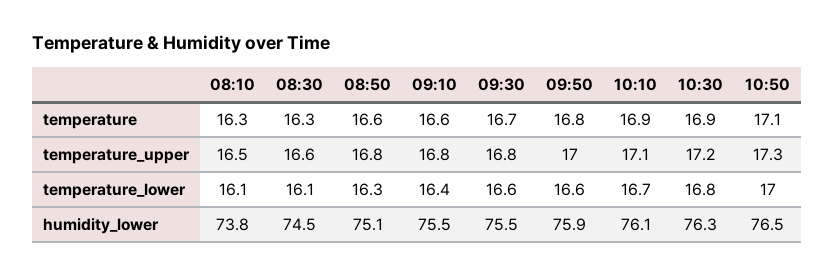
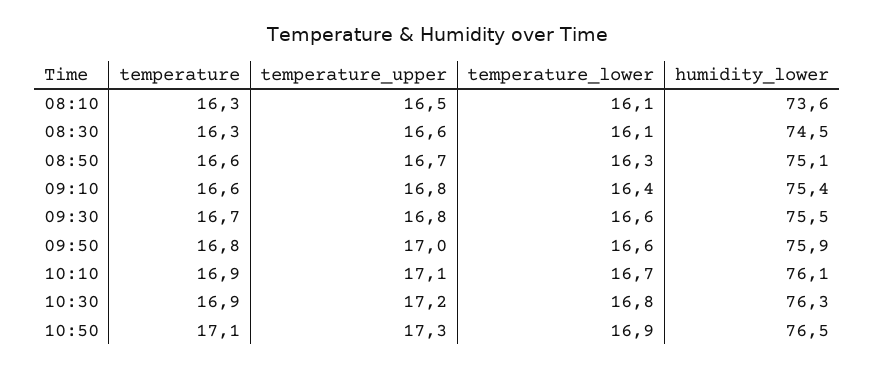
  {
    "08:10": {
      "temperature": 16.3,
      "temperature_upper": 16.5,
      "temperature_lower": 16.1,
-     "humidity_lower": 73.8
+     "humidity_lower": 73.6
    },
    "08:30": {
      "temperature": 16.3,
      "temperature_upper": 16.6,
      "temperature_lower": 16.1,
      "humidity_lower": 74.5
    },
    "08:50": {
      "temperature": 16.6,
-     "temperature_upper": 16.8,
+     "temperature_upper": 16.7,
      "temperature_lower": 16.3,
      "humidity_lower": 75.1
    },
    "09:10": {
      "temperature": 16.6,
      "temperature_upper": 16.8,
      "temperature_lower": 16.4,
-     "humidity_lower": 75.5
+     "humidity_lower": 75.4
    },
    "09:30": {
      "temperature": 16.7,
      "temperature_upper": 16.8,
      "temperature_lower": 16.6,
      "humidity_lower": 75.5
    },
    "09:50": {
      "temperature": 16.8,
      "temperature_upper": 17,
      "temperature_lower": 16.6,
      "humidity_lower": 75.9
    },
    "10:10": {
      "temperature": 16.9,
      "temperature_upper": 17.1,
      "temperature_lower": 16.7,
      "humidity_lower": 76.1
    },
    "10:30": {
      "temperature": 16.9,
      "temperature_upper": 17.2,
      "temperature_lower": 16.8,
      "humidity_lower": 76.3
    },
    "10:50": {
      "temperature": 17.1,
      "temperature_upper": 17.3,
-     "temperature_lower": 17,
+     "temperature_lower": 16.9,
      "humidity_lower": 76.5
    }
  }

